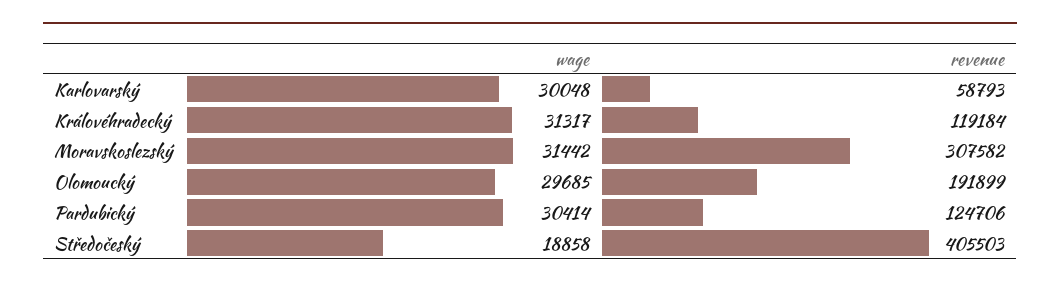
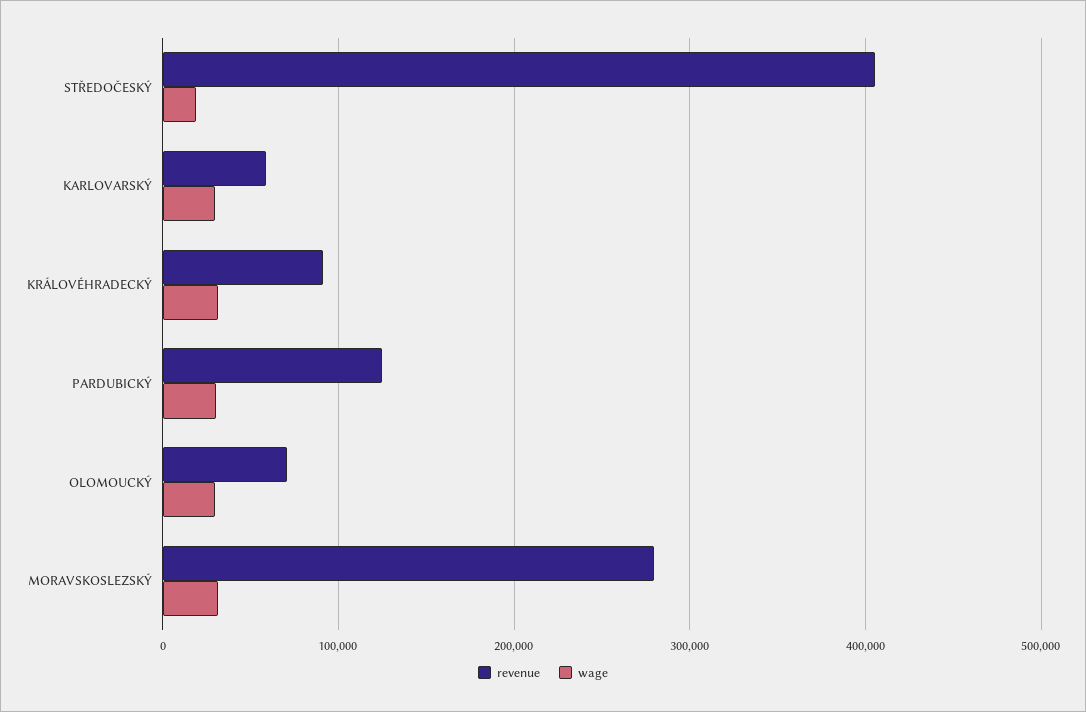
  {
    "wage": {
      "Karlovarský": 30048,
      "Královéhradecký": 31317,
      "Moravskoslezský": 31442,
      "Olomoucký": 29685,
      "Pardubický": 30414,
      "Středočeský": 18858
    },
    "revenue": {
      "Karlovarský": 58793,
-     "Královéhradecký": 119184,
+     "Královéhradecký": 90000,
-     "Moravskoslezský": 307582,
+     "Moravskoslezský": 280000,
-     "Olomoucký": 191899,
+     "Olomoucký": 70000,
      "Pardubický": 124706,
      "Středočeský": 405503
    }
  }

